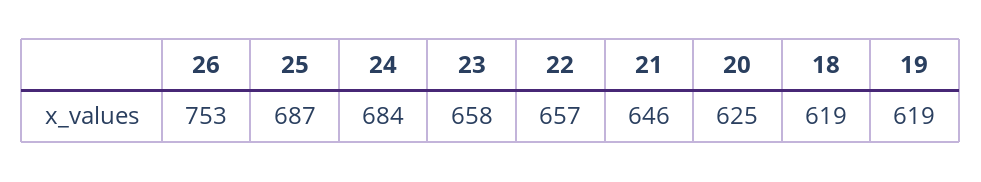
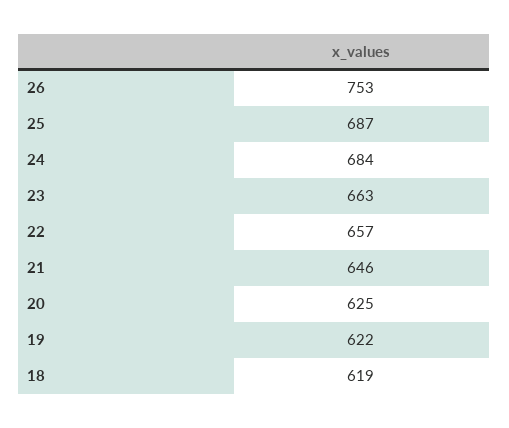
  {
    "26": 753,
    "25": 687,
    "24": 684,
-   "23": 658,
+   "23": 663,
    "22": 657,
    "21": 646,
    "20": 625,
    "18": 619,
-   "19": 619
+   "19": 622
  }

